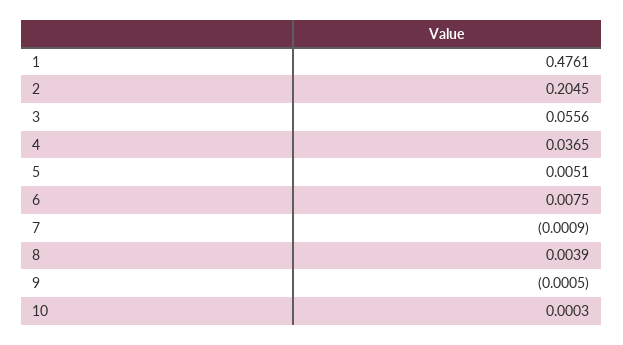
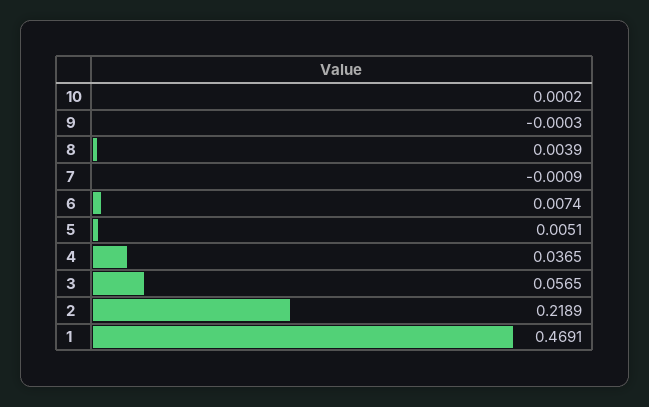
  {
-   "1": 0.4761,
+   "1": 0.4691,
-   "2": 0.2045,
+   "2": 0.2189,
-   "3": 0.0556,
+   "3": 0.0565,
    "4": 0.0365,
    "5": 0.0051,
-   "6": 0.0075,
+   "6": 0.0074,
    "7": -0.0009,
    "8": 0.0039,
-   "9": -0.0005,
+   "9": -0.0003,
-   "10": 0.0003
+   "10": 0.0002
  }

